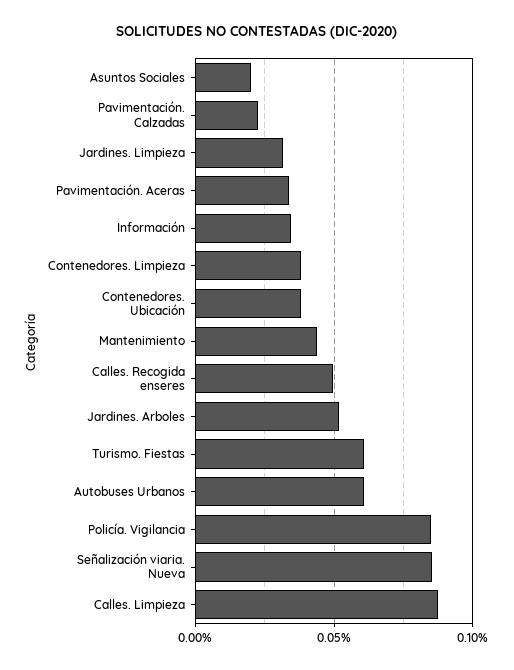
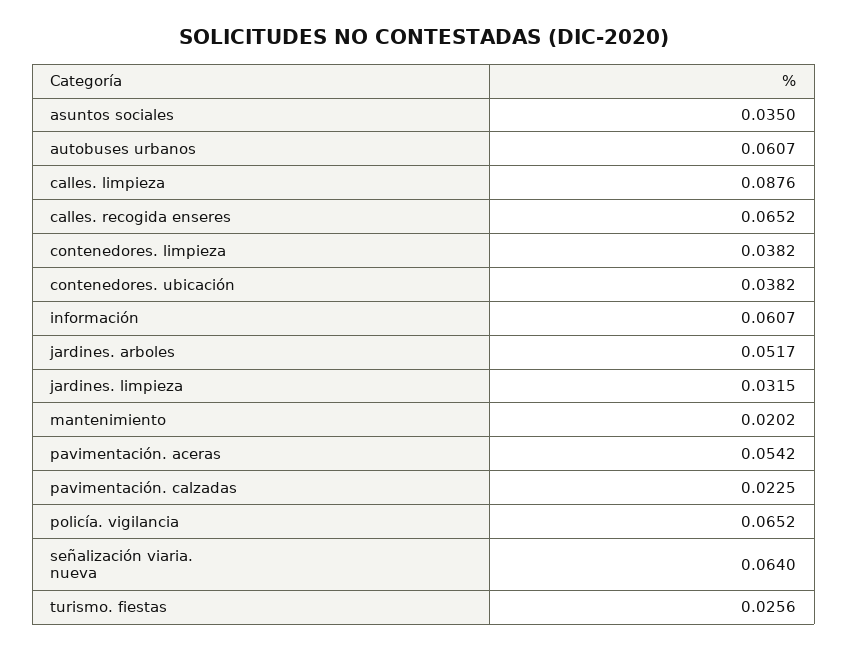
  {
-   "Asuntos Sociales": 0.02,
+   "Asuntos Sociales": 0.035,
    "Pavimentación. Calzadas": 0.0225,
    "Jardines. Limpieza": 0.0315,
-   "Pavimentación. Aceras": 0.035,
+   "Pavimentación. Aceras": 0.0542,
-   "Información": 0.035,
+   "Información": 0.0607,
    "Contenedores. Limpieza": 0.0382,
    "Contenedores. Ubicación": 0.0382,
-   "Mantenimiento": 0.045,
+   "Mantenimiento": 0.0202,
-   "Calles. Recogida enseres": 0.05,
+   "Calles. Recogida enseres": 0.0652,
    "Jardines. Arboles": 0.0517,
-   "Turismo. Fiestas": 0.06,
+   "Turismo. Fiestas": 0.0256,
    "Autobuses Urbanos": 0.0607,
-   "Policía. Vigilancia": 0.085,
+   "Policía. Vigilancia": 0.0652,
-   "Señalización viaria. Nueva": 0.085,
+   "Señalización viaria. Nueva": 0.064,
    "Calles. Limpieza": 0.0876
  }

